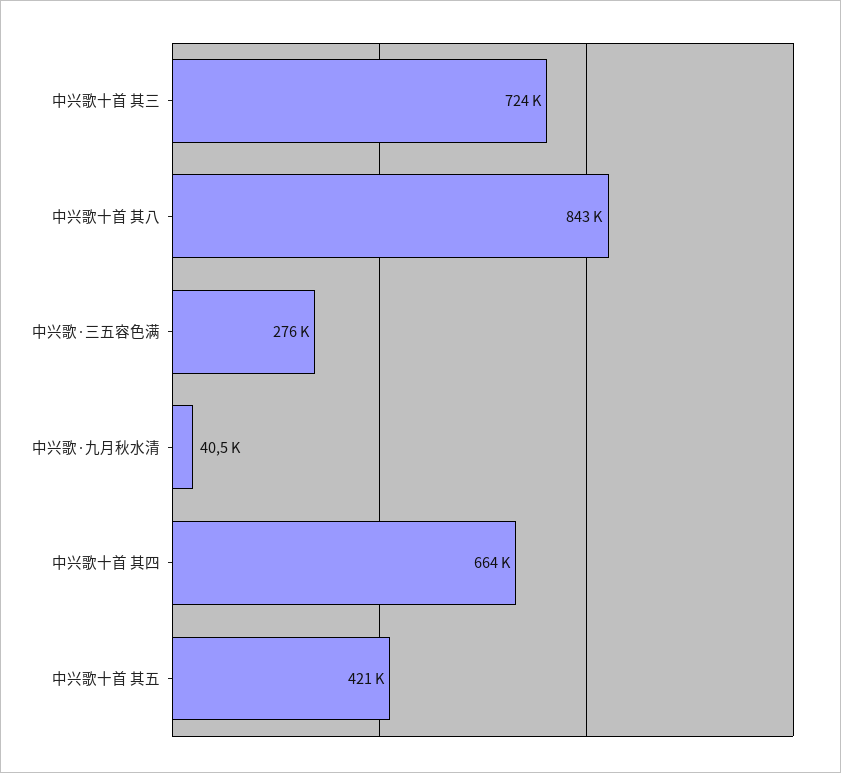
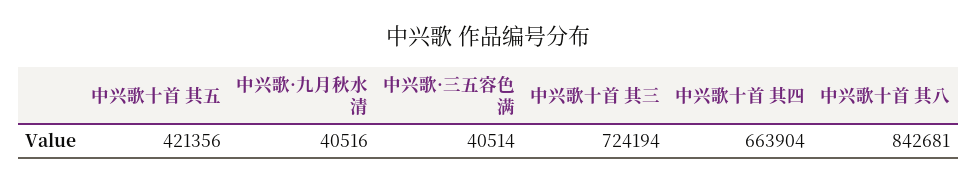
  {
    "中兴歌十首 其三": 724194,
    "中兴歌十首 其八": 842681,
-   "中兴歌·三五容色满": 276000,
+   "中兴歌·三五容色满": 40514,
    "中兴歌·九月秋水清": 40516,
    "中兴歌十首 其四": 663904,
    "中兴歌十首 其五": 421356
  }

